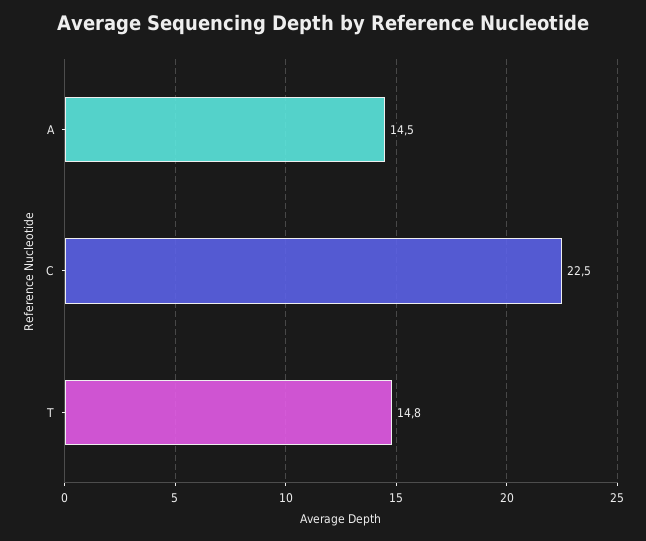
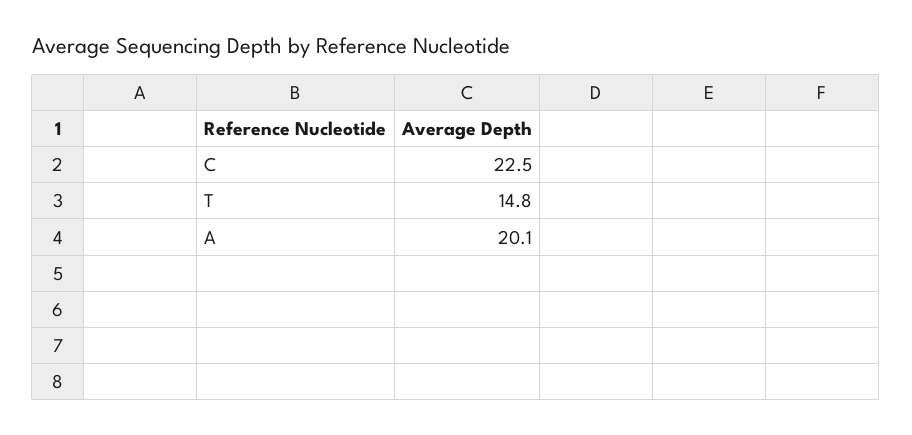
  {
-   "A": 14.5,
+   "A": 20.1,
    "C": 22.5,
    "T": 14.8
  }

